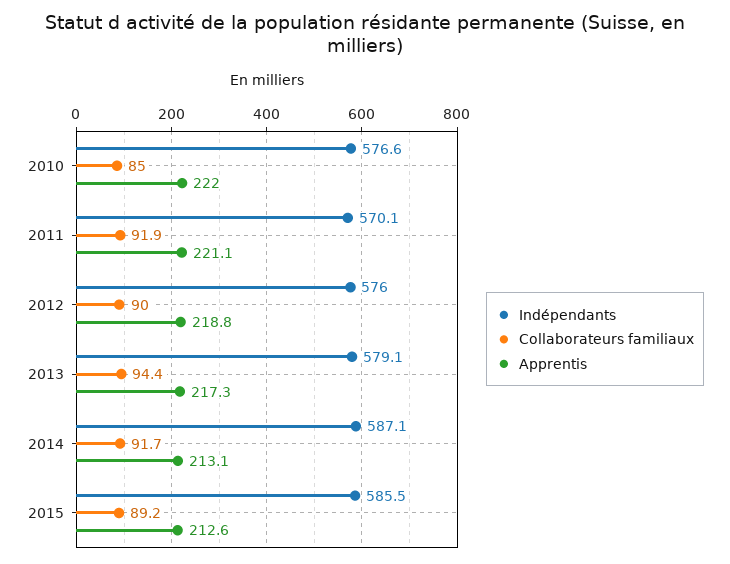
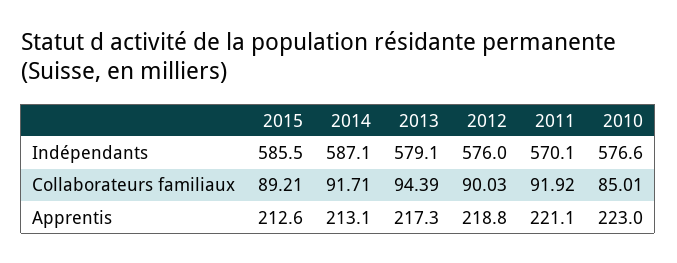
  {
    "Indépendants": {
      "2010": 576.6,
      "2011": 570.1,
      "2012": 576,
      "2013": 579.1,
      "2014": 587.1,
      "2015": 585.5
    },
    "Collaborateurs familiaux": {
      "2010": 85.01,
      "2011": 91.92,
      "2012": 90.03,
      "2013": 94.39,
      "2014": 91.71,
      "2015": 89.21
    },
    "Apprentis": {
-     "2010": 222,
+     "2010": 223,
      "2011": 221.1,
      "2012": 218.8,
      "2013": 217.3,
      "2014": 213.1,
      "2015": 212.6
    }
  }

